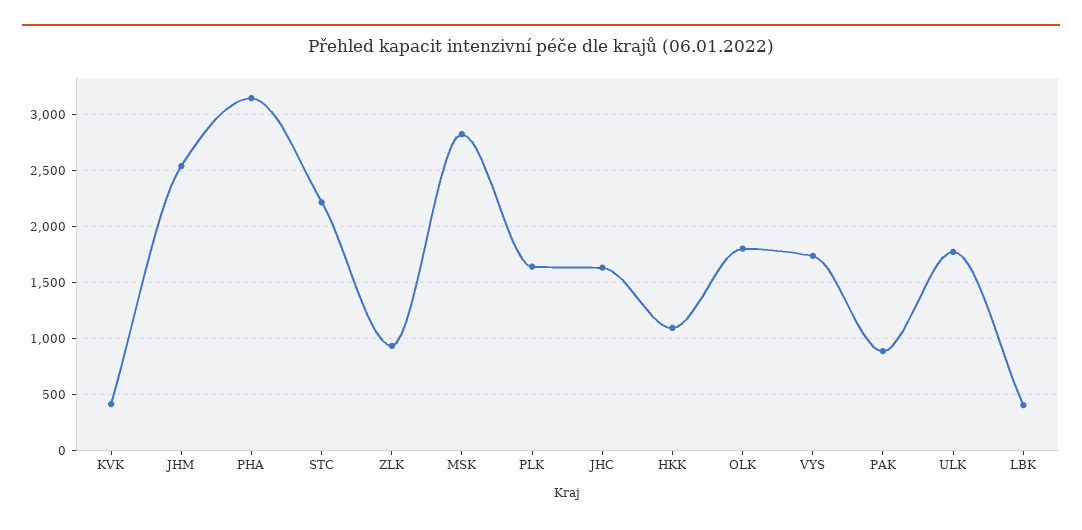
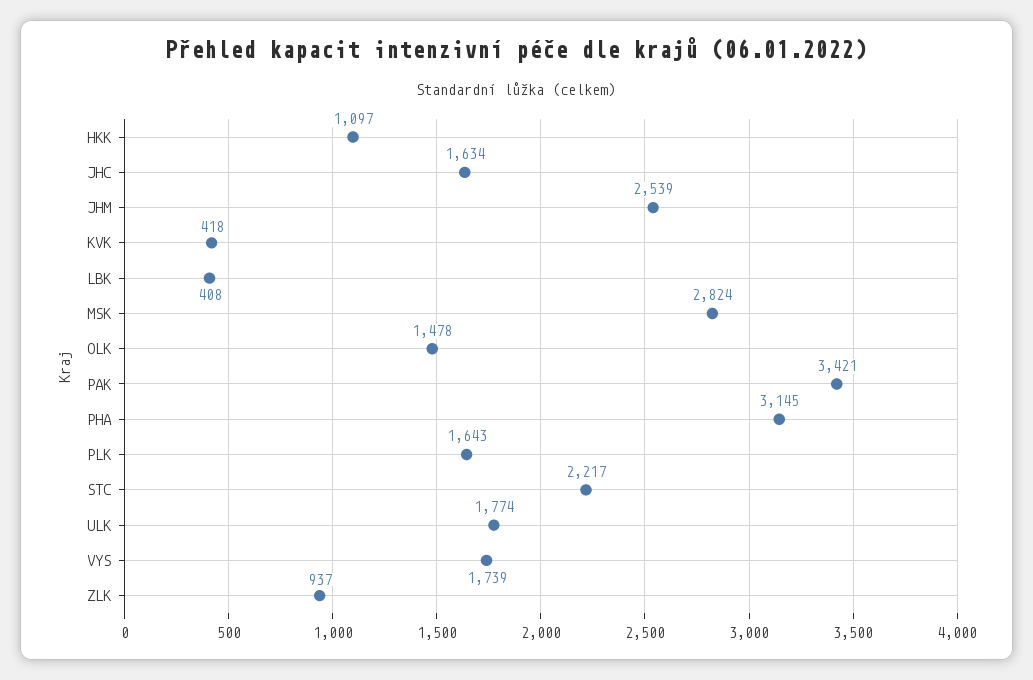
  {
    "KVK": 418,
    "JHM": 2539,
    "PHA": 3145,
    "STC": 2217,
    "ZLK": 937,
    "MSK": 2824,
    "PLK": 1643,
    "JHC": 1634,
    "HKK": 1097,
-   "OLK": 1800,
+   "OLK": 1478,
    "VYS": 1739,
-   "PAK": 900,
+   "PAK": 3421,
    "ULK": 1774,
    "LBK": 408
  }

